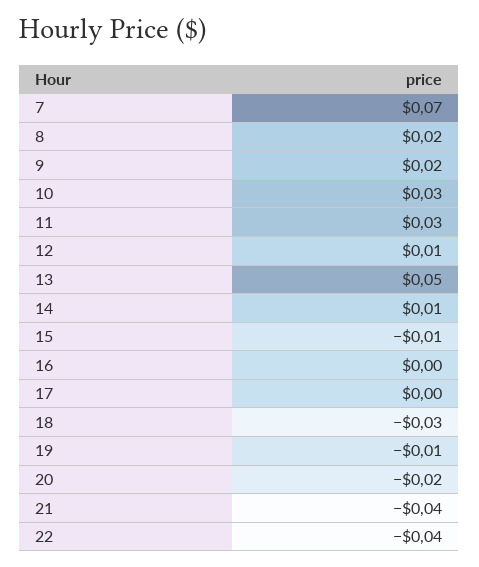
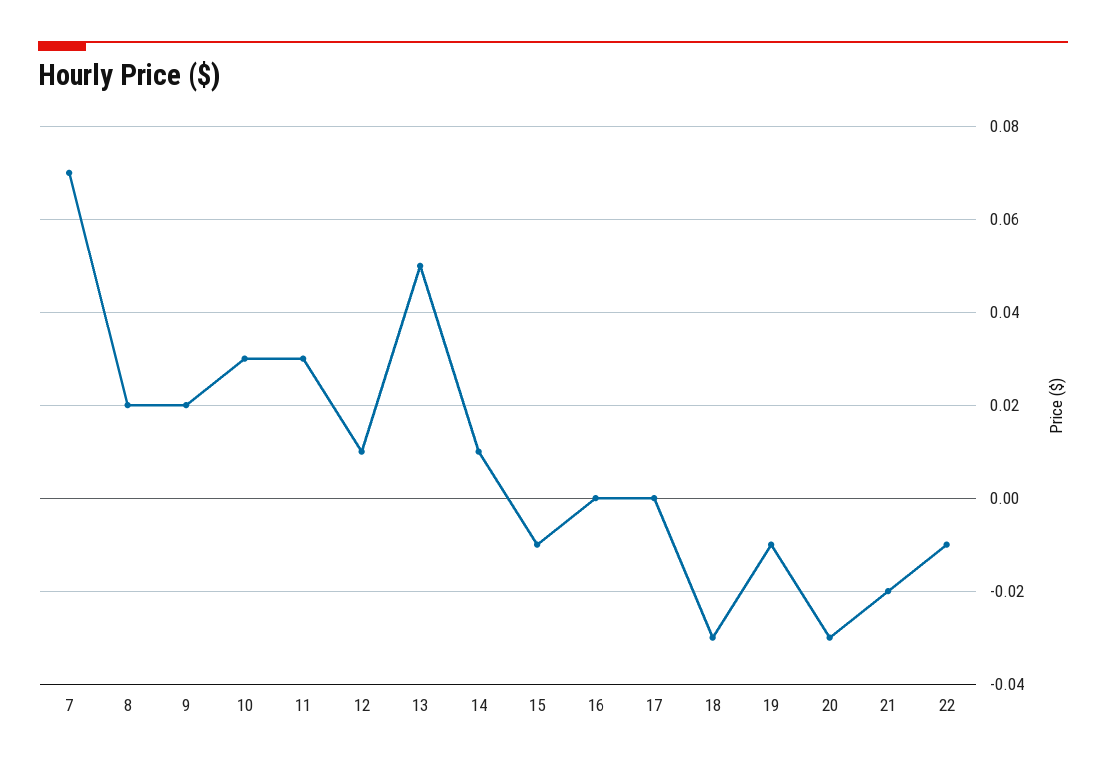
  {
    "7": 0.07,
    "8": 0.02,
    "9": 0.02,
    "10": 0.03,
    "11": 0.03,
    "12": 0.01,
    "13": 0.05,
    "14": 0.01,
    "15": -0.01,
    "16": 0,
    "17": 0,
    "18": -0.03,
    "19": -0.01,
-   "20": -0.02,
+   "20": -0.03,
-   "21": -0.04,
+   "21": -0.02,
-   "22": -0.04
+   "22": -0.01
  }

